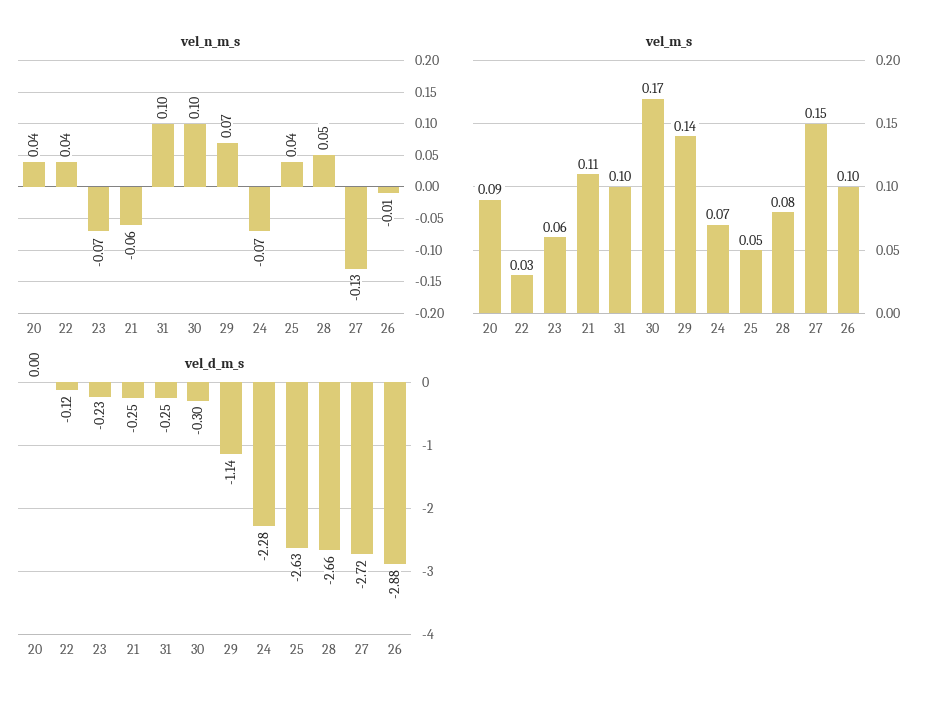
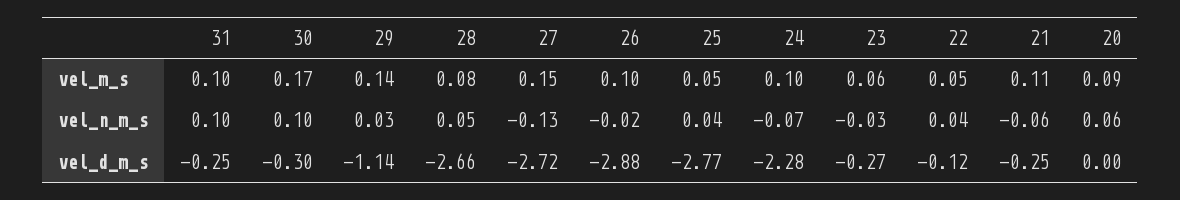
  {
    "vel_n_m_s": {
-     "20": 0.04,
+     "20": 0.06,
      "22": 0.04,
-     "23": -0.07,
+     "23": -0.03,
      "21": -0.06,
      "31": 0.1,
      "30": 0.1,
-     "29": 0.07,
+     "29": 0.03,
      "24": -0.07,
      "25": 0.04,
      "28": 0.05,
      "27": -0.13,
-     "26": -0.01
+     "26": -0.02
    },
    "vel_m_s": {
      "20": 0.09,
-     "22": 0.03,
+     "22": 0.05,
      "23": 0.06,
      "21": 0.11,
      "31": 0.1,
      "30": 0.17,
      "29": 0.14,
-     "24": 0.07,
+     "24": 0.1,
      "25": 0.05,
      "28": 0.08,
      "27": 0.15,
      "26": 0.1
    },
    "vel_d_m_s": {
      "20": 0,
      "22": -0.12,
-     "23": -0.23,
+     "23": -0.27,
      "21": -0.25,
      "31": -0.25,
      "30": -0.3,
      "29": -1.14,
      "24": -2.28,
-     "25": -2.63,
+     "25": -2.77,
      "28": -2.66,
      "27": -2.72,
      "26": -2.88
    }
  }

